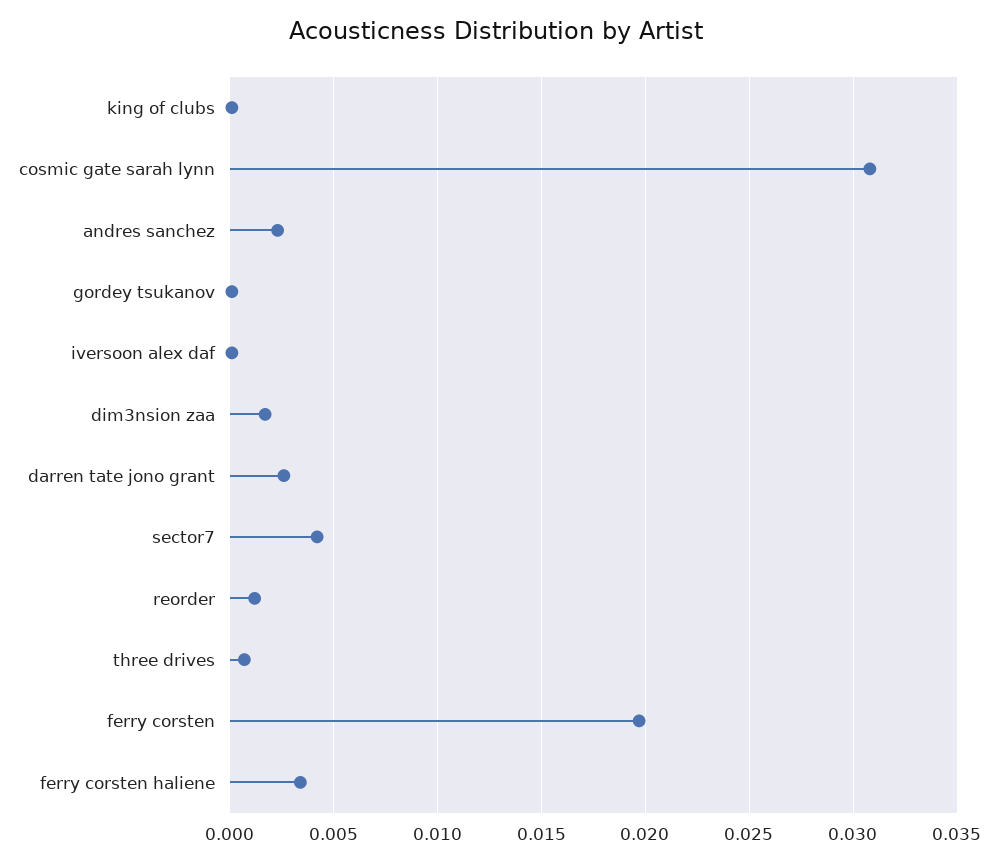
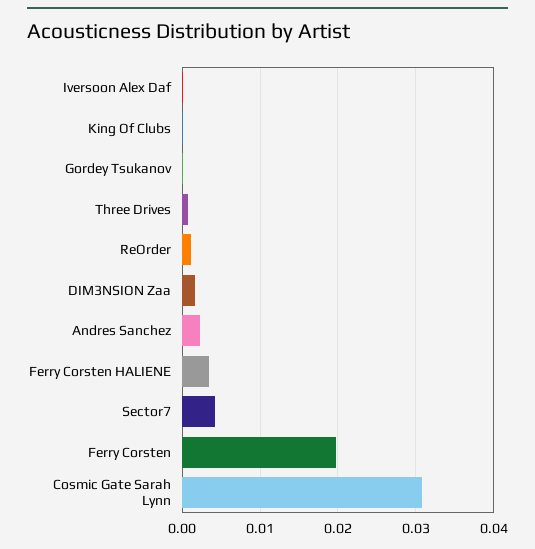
  {
    "king of clubs": 0,
    "cosmic gate sarah lynn": 0.031,
    "andres sanchez": 0.0025,
    "gordey tsukanov": 0,
    "iversoon alex daf": 0,
    "dim3nsion zaa": 0.0015,
-   "darren tate jono grant": 0.0025,
    "sector7": 0.004,
    "reorder": 0.001,
    "three drives": 0.0005,
    "ferry corsten": 0.0195,
    "ferry corsten haliene": 0.0035
  }

